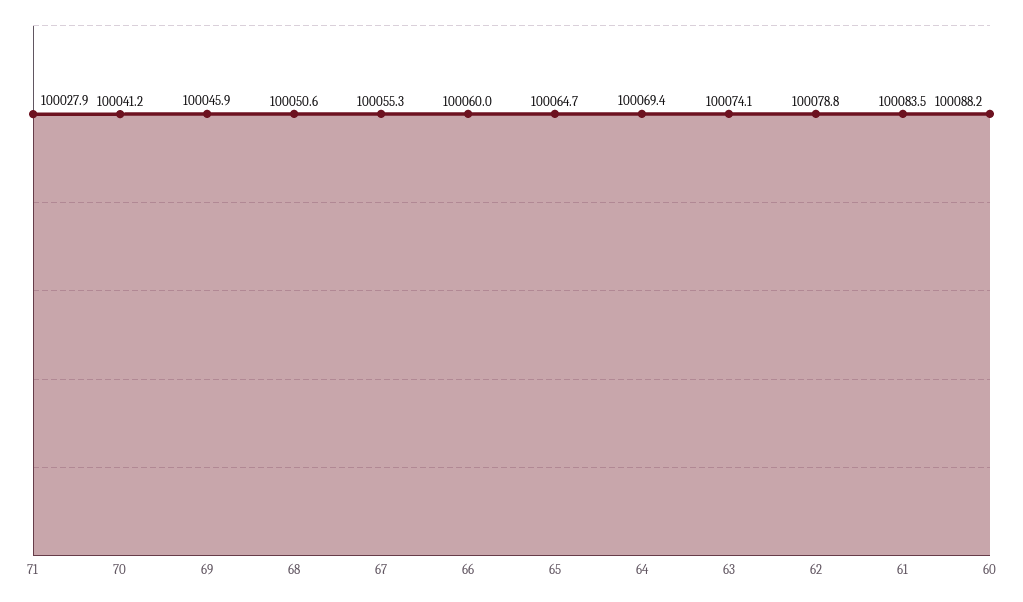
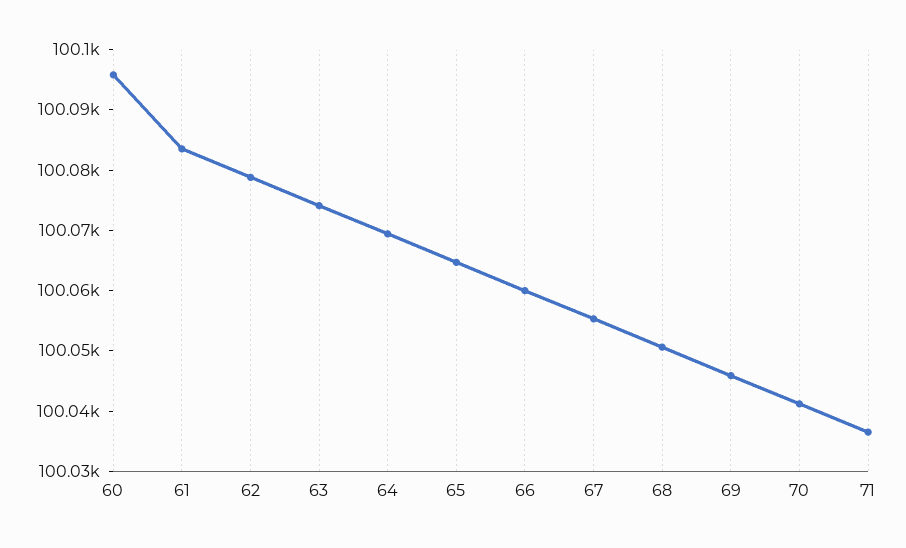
  {
-   "71": 100027.9,
+   "71": 100036,
    "70": 100041.2,
    "69": 100045.9,
    "68": 100050.6,
    "67": 100055.3,
    "66": 100060,
    "65": 100064.7,
    "64": 100069.4,
    "63": 100074.1,
    "62": 100078.8,
    "61": 100083.5,
-   "60": 100088.2
+   "60": 100096
  }

